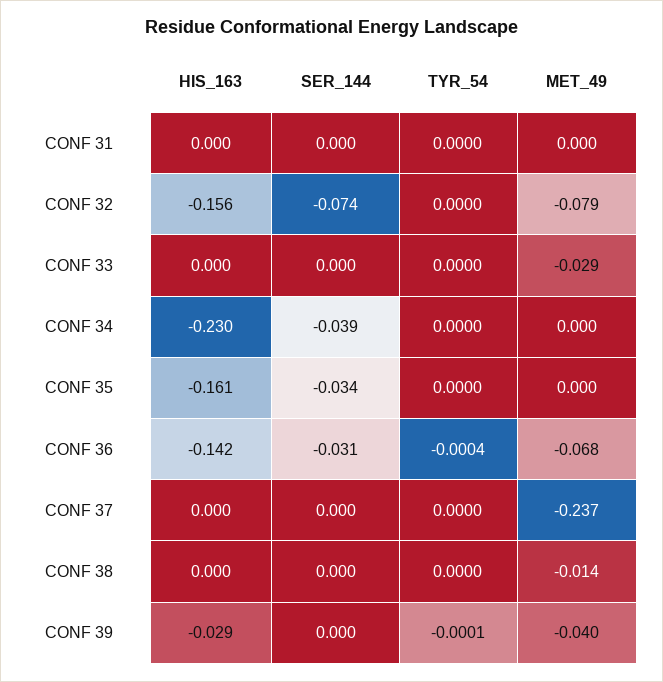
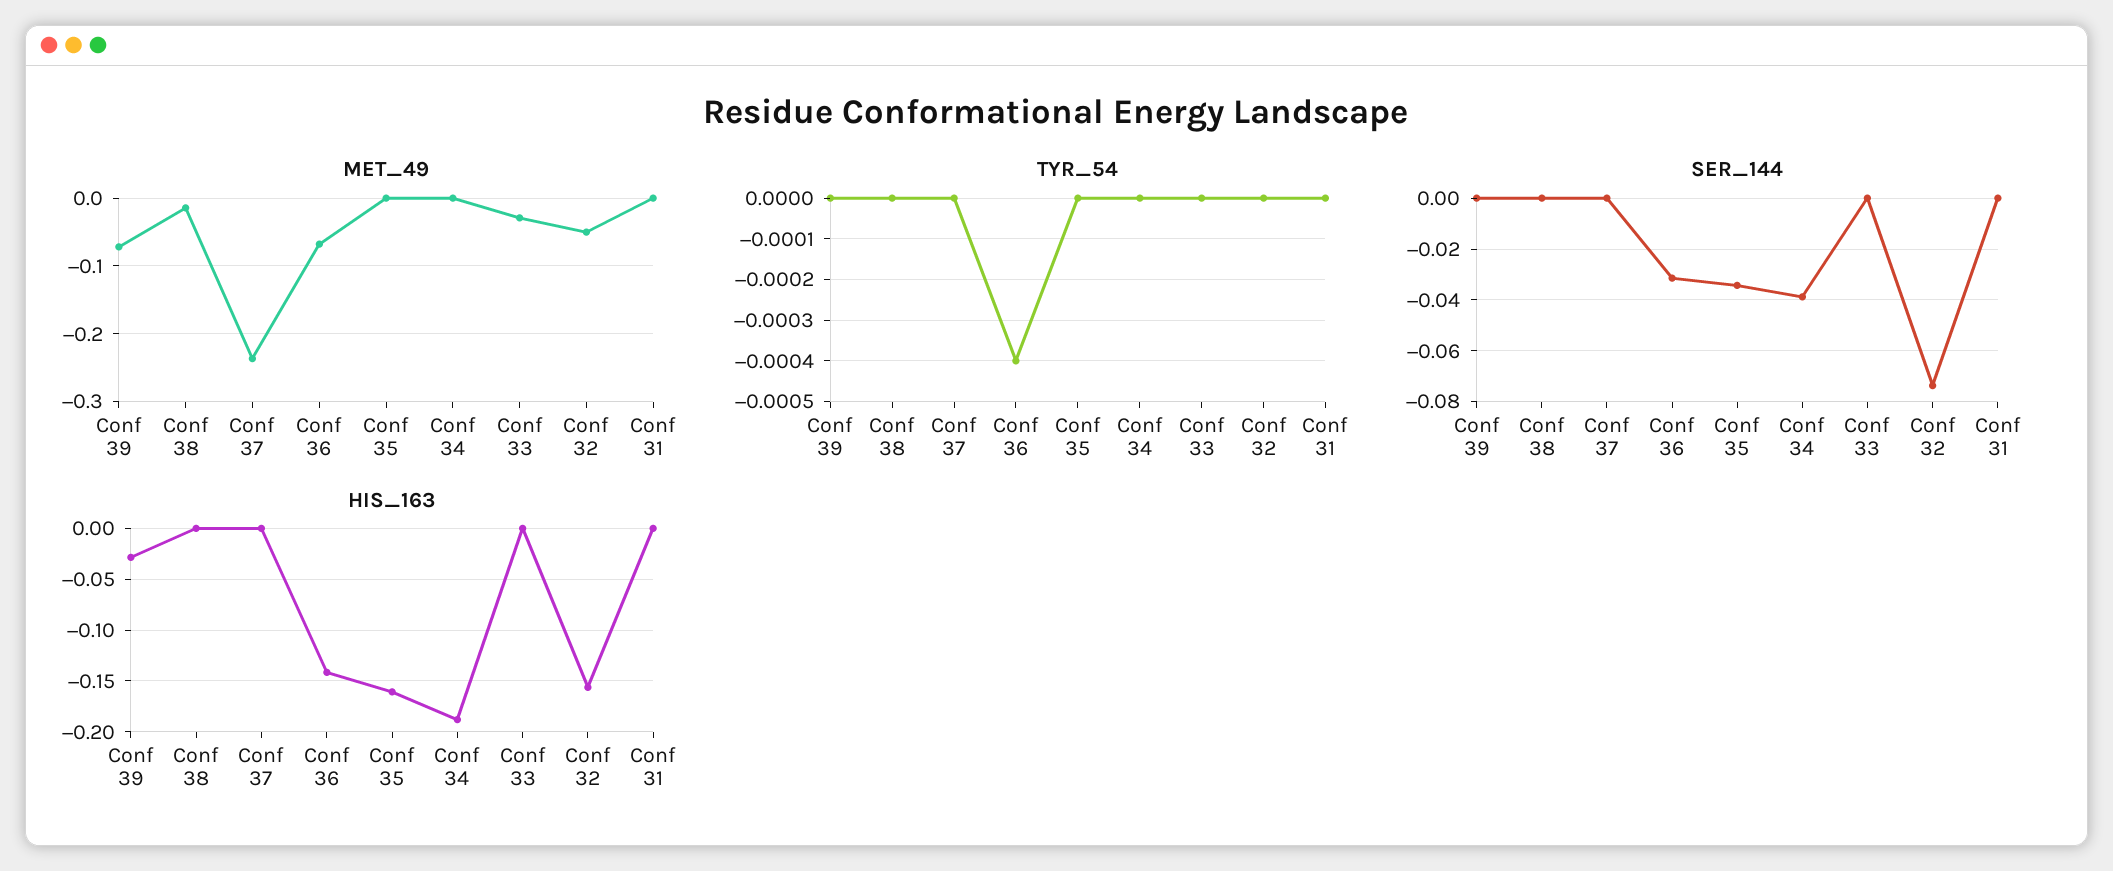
  {
    "HIS_163": {
      "CONF 31": 0,
      "CONF 32": -0.156,
      "CONF 33": 0,
-     "CONF 34": -0.23,
+     "CONF 34": -0.19,
      "CONF 35": -0.161,
      "CONF 36": -0.142,
      "CONF 37": 0,
      "CONF 38": 0,
      "CONF 39": -0.029
    },
    "SER_144": {
      "CONF 31": 0,
      "CONF 32": -0.074,
      "CONF 33": 0,
      "CONF 34": -0.039,
      "CONF 35": -0.034,
      "CONF 36": -0.031,
      "CONF 37": 0,
      "CONF 38": 0,
      "CONF 39": 0
    },
    "TYR_54": {
      "CONF 31": 0,
      "CONF 32": 0,
      "CONF 33": 0,
      "CONF 34": 0,
      "CONF 35": 0,
      "CONF 36": -0.0004,
      "CONF 37": 0,
      "CONF 38": 0,
-     "CONF 39": -0.0001
+     "CONF 39": 0
    },
    "MET_49": {
      "CONF 31": 0,
-     "CONF 32": -0.079,
+     "CONF 32": -0.05,
      "CONF 33": -0.029,
      "CONF 34": 0,
      "CONF 35": 0,
      "CONF 36": -0.068,
      "CONF 37": -0.237,
      "CONF 38": -0.014,
-     "CONF 39": -0.04
+     "CONF 39": -0.07
    }
  }

